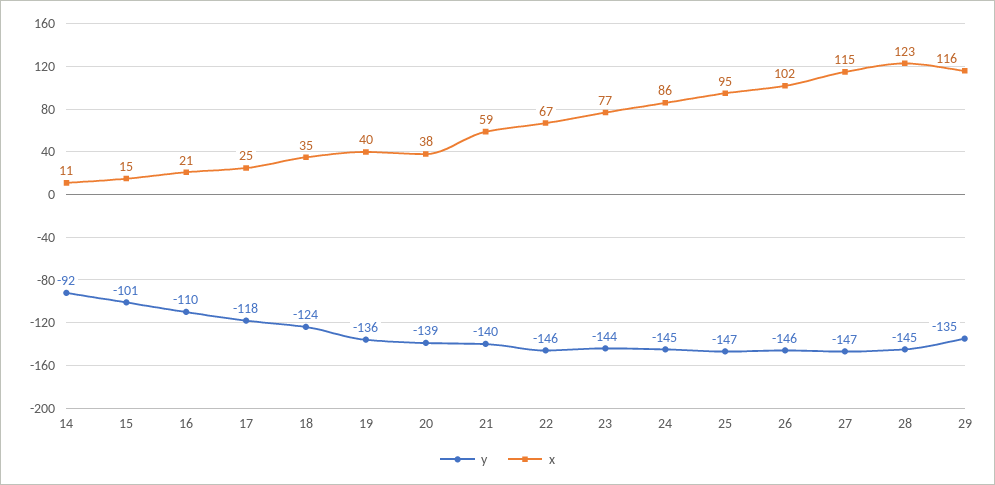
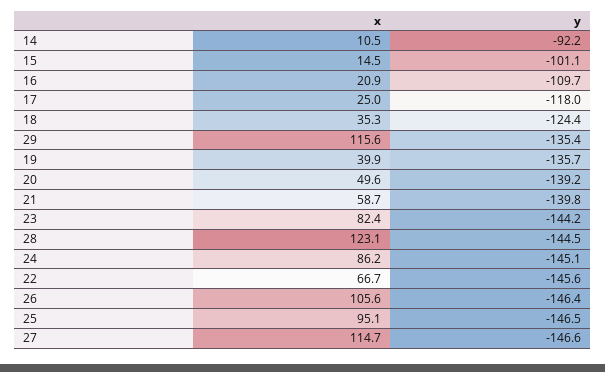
  {
    "y": {
      "14": -92.2,
      "15": -101.1,
      "16": -109.7,
      "17": -118,
      "18": -124.4,
      "19": -135.7,
      "20": -139.2,
      "21": -139.8,
      "22": -145.6,
      "23": -144.2,
      "24": -145.1,
      "25": -146.5,
      "26": -146.4,
      "27": -146.6,
      "28": -144.5,
      "29": -135.4
    },
    "x": {
      "14": 10.5,
      "15": 14.5,
      "16": 20.9,
      "17": 25,
      "18": 35.3,
      "19": 39.9,
-     "20": 38,
+     "20": 49.6,
      "21": 58.7,
      "22": 66.7,
-     "23": 77,
+     "23": 82.4,
      "24": 86.2,
      "25": 95.1,
-     "26": 102,
+     "26": 105.6,
      "27": 114.7,
      "28": 123.1,
      "29": 115.6
    }
  }

